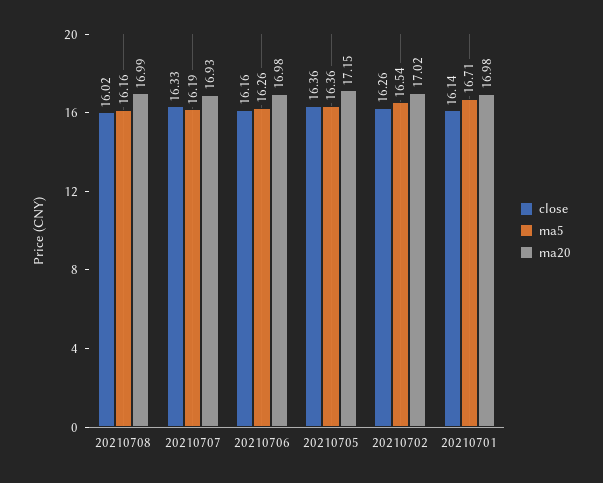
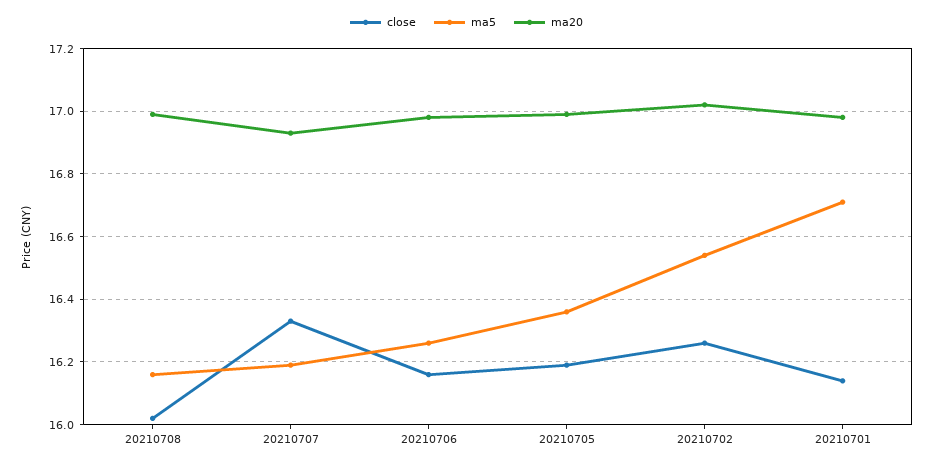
  {
    "close": {
      "20210708": 16.02,
      "20210707": 16.33,
      "20210706": 16.16,
-     "20210705": 16.36,
+     "20210705": 16.2,
      "20210702": 16.26,
      "20210701": 16.14
    },
    "ma5": {
      "20210708": 16.16,
      "20210707": 16.19,
      "20210706": 16.26,
      "20210705": 16.36,
      "20210702": 16.54,
      "20210701": 16.71
    },
    "ma20": {
      "20210708": 16.99,
      "20210707": 16.93,
      "20210706": 16.98,
-     "20210705": 17.15,
+     "20210705": 17,
      "20210702": 17.02,
      "20210701": 16.98
    }
  }

